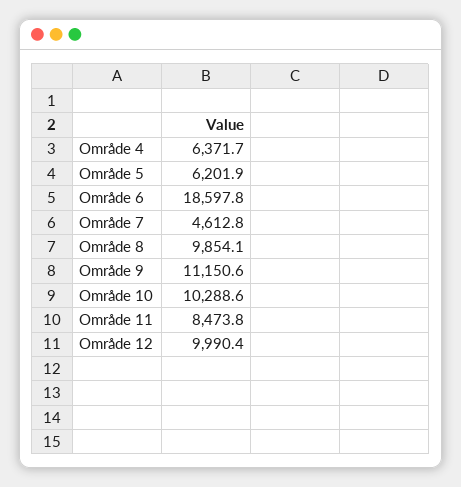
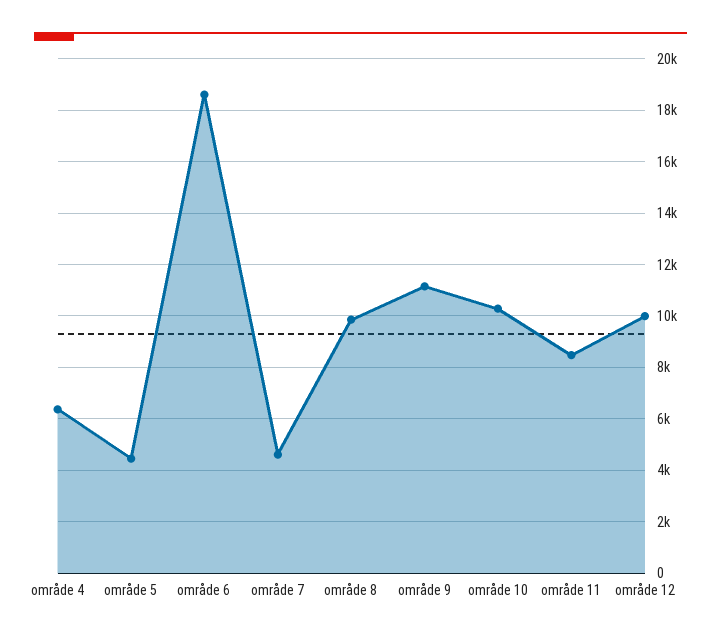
  {
    "Område 4": 6371.7,
-   "Område 5": 6201.9,
+   "Område 5": 4500,
    "Område 6": 18597.8,
    "Område 7": 4612.8,
    "Område 8": 9854.1,
    "Område 9": 11150.6,
    "Område 10": 10288.6,
    "Område 11": 8473.8,
    "Område 12": 9990.4
  }

